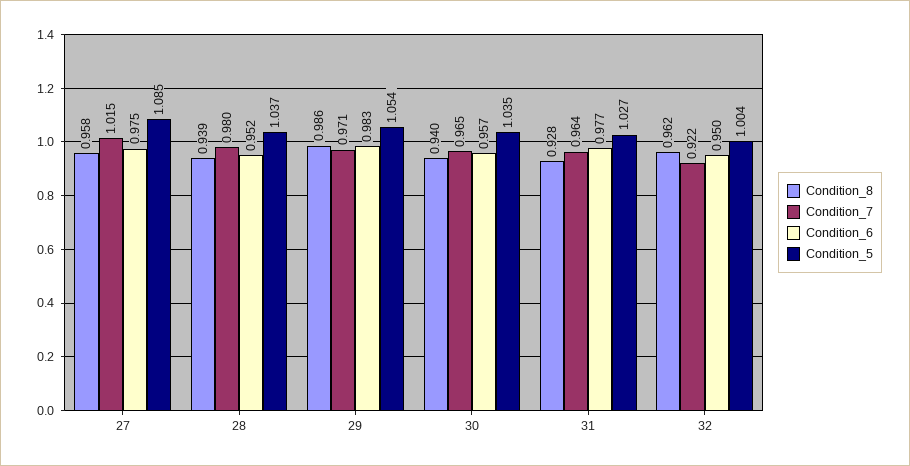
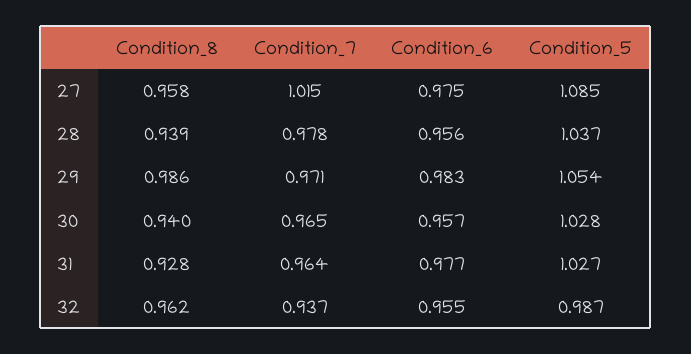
  {
    "Condition_8": {
      "27": 0.958,
      "28": 0.939,
      "29": 0.986,
      "30": 0.94,
      "31": 0.928,
      "32": 0.962
    },
    "Condition_7": {
      "27": 1.015,
-     "28": 0.98,
+     "28": 0.978,
      "29": 0.971,
      "30": 0.965,
      "31": 0.964,
-     "32": 0.922
+     "32": 0.937
    },
    "Condition_6": {
      "27": 0.975,
-     "28": 0.952,
+     "28": 0.956,
      "29": 0.983,
      "30": 0.957,
      "31": 0.977,
-     "32": 0.95
+     "32": 0.955
    },
    "Condition_5": {
      "27": 1.085,
      "28": 1.037,
      "29": 1.054,
-     "30": 1.035,
+     "30": 1.028,
      "31": 1.027,
-     "32": 1.004
+     "32": 0.987
    }
  }

